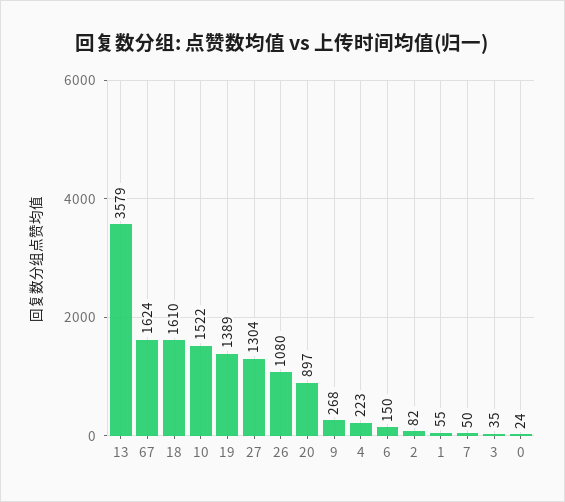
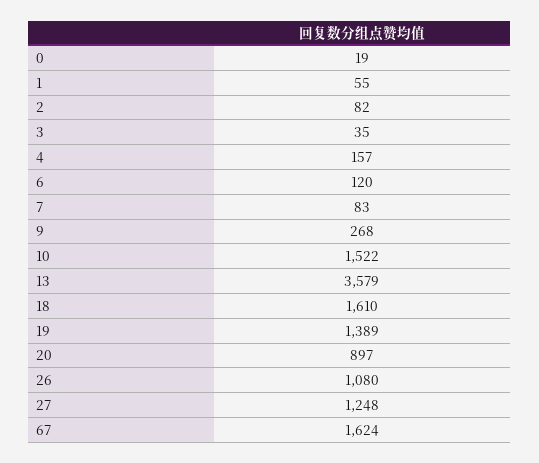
  {
    "13": 3579,
    "67": 1624,
    "18": 1610,
    "10": 1522,
    "19": 1389,
-   "27": 1304,
+   "27": 1248,
    "26": 1080,
    "20": 897,
    "9": 268,
-   "4": 223,
+   "4": 157,
-   "6": 150,
+   "6": 120,
    "2": 82,
    "1": 55,
-   "7": 50,
+   "7": 83,
    "3": 35,
-   "0": 24
+   "0": 19
  }

